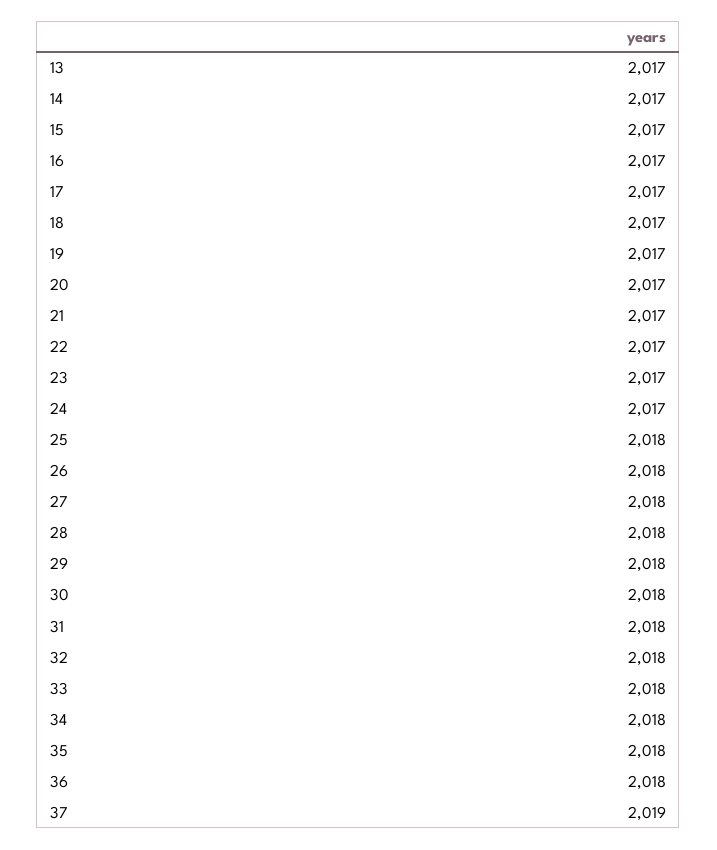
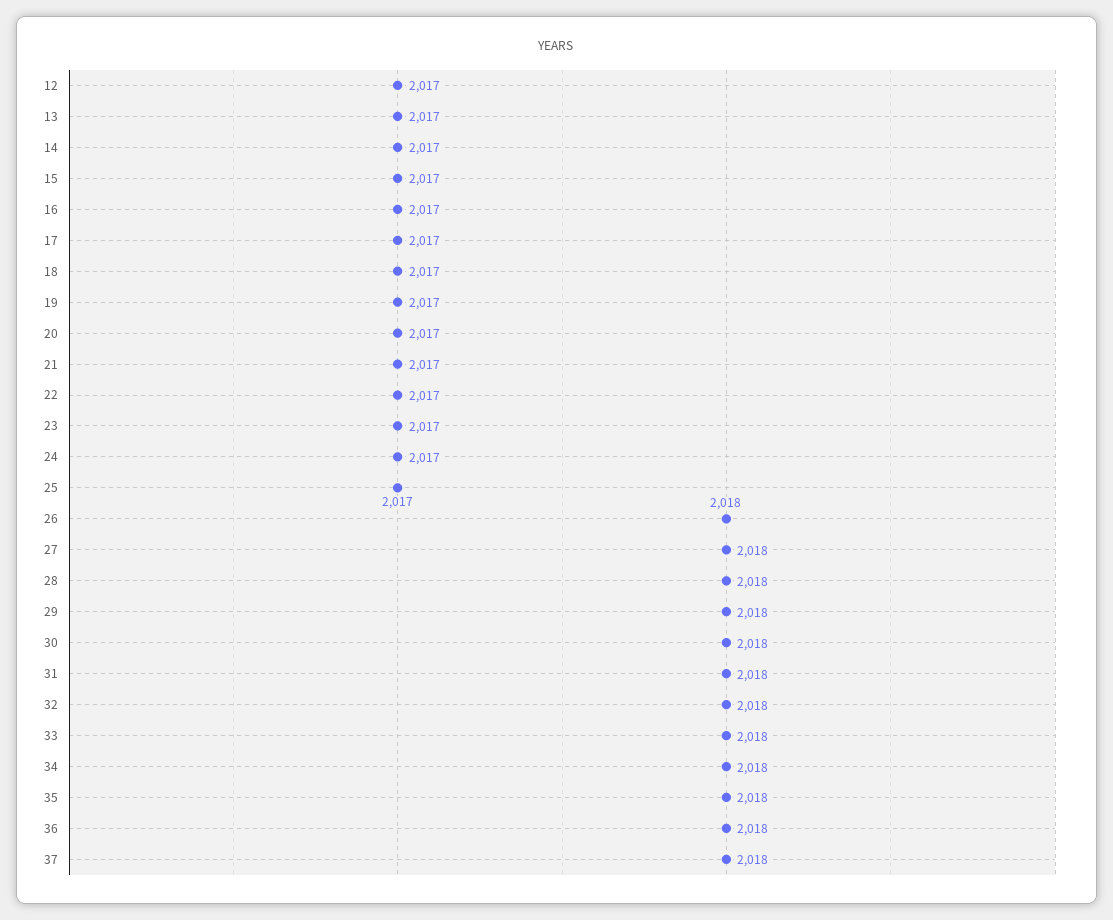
  {
    "13": 2017,
    "14": 2017,
    "15": 2017,
    "16": 2017,
    "17": 2017,
    "18": 2017,
    "19": 2017,
    "20": 2017,
    "21": 2017,
    "22": 2017,
    "23": 2017,
    "24": 2017,
-   "25": 2018,
+   "25": 2017,
    "26": 2018,
    "27": 2018,
    "28": 2018,
    "29": 2018,
    "30": 2018,
    "31": 2018,
    "32": 2018,
    "33": 2018,
    "34": 2018,
    "35": 2018,
    "36": 2018,
-   "37": 2019
+   "37": 2018,
+   "12": 2017
  }

